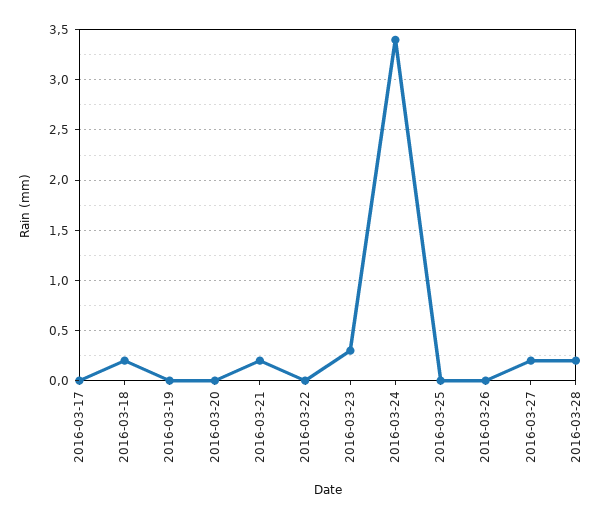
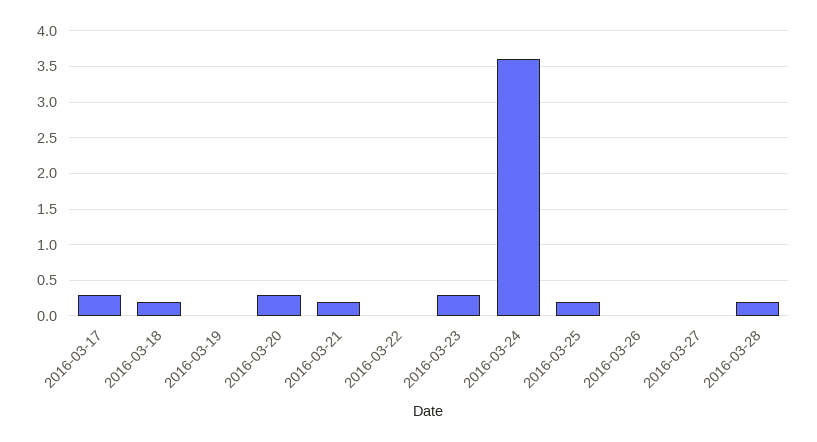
  {
-   "2016-03-17": 0,
+   "2016-03-17": 0.3,
    "2016-03-18": 0.2,
    "2016-03-19": 0,
-   "2016-03-20": 0,
+   "2016-03-20": 0.3,
    "2016-03-21": 0.2,
    "2016-03-22": 0,
    "2016-03-23": 0.3,
-   "2016-03-24": 3.4,
+   "2016-03-24": 3.6,
-   "2016-03-25": 0,
+   "2016-03-25": 0.2,
    "2016-03-26": 0,
-   "2016-03-27": 0.2,
+   "2016-03-27": 0,
    "2016-03-28": 0.2
  }

